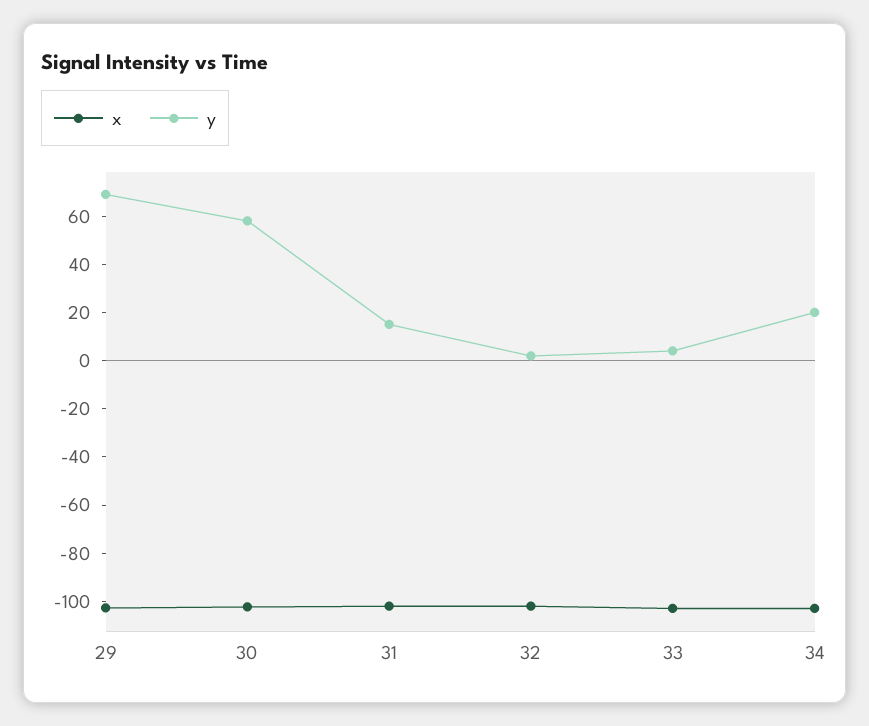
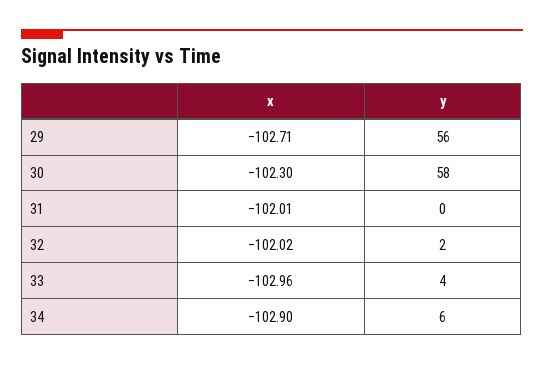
  {
    "x": {
      "29": -102.71,
      "30": -102.3,
      "31": -102.01,
      "32": -102.02,
      "33": -102.96,
      "34": -102.9
    },
    "y": {
-     "29": 70,
+     "29": 56,
      "30": 58,
-     "31": 15,
+     "31": 0,
      "32": 2,
      "33": 4,
-     "34": 20
+     "34": 6
    }
  }

